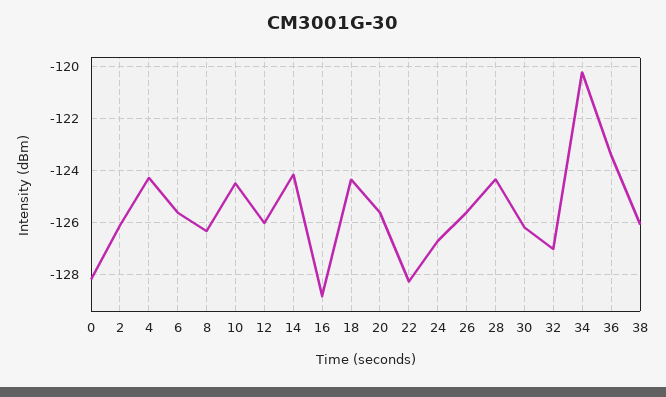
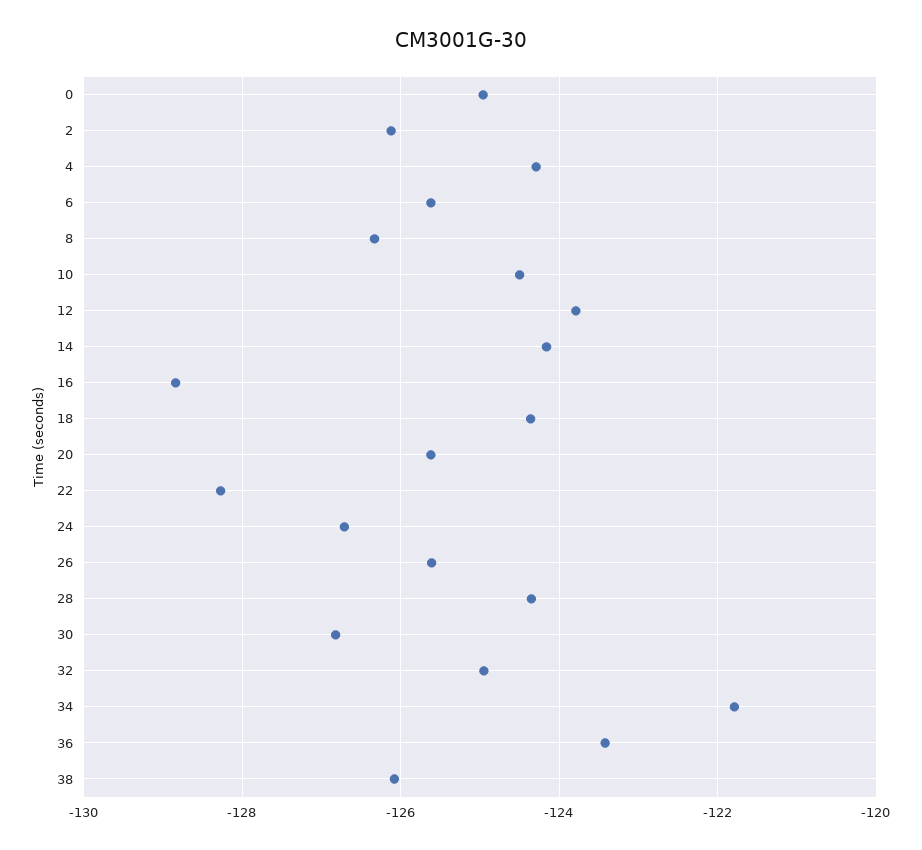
  {
-   "0": -128.25,
+   "0": -125,
    "2": -126.2,
    "4": -124.2,
    "6": -125.6,
    "8": -126.4,
    "10": -124.6,
-   "12": -126,
+   "12": -123.8,
    "14": -124.2,
    "16": -128.8,
    "18": -124.4,
    "20": -125.6,
    "22": -128.2,
    "24": -126.8,
    "26": -125.6,
    "28": -124.4,
-   "30": -126.25,
+   "30": -126.8,
-   "32": -127,
+   "32": -125,
-   "34": -120.25,
+   "34": -121.8,
    "36": -123.4,
    "38": -126
  }

